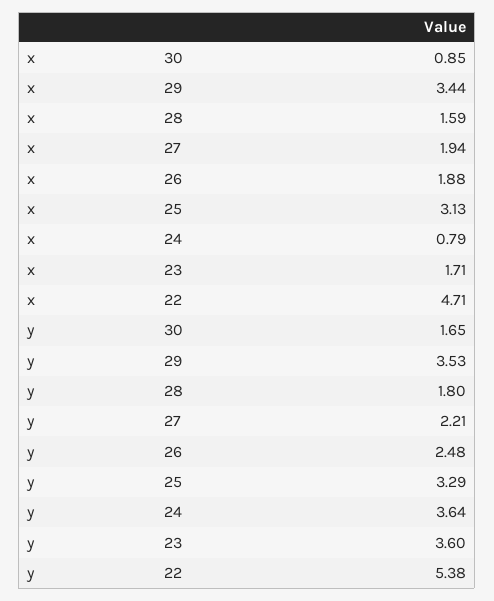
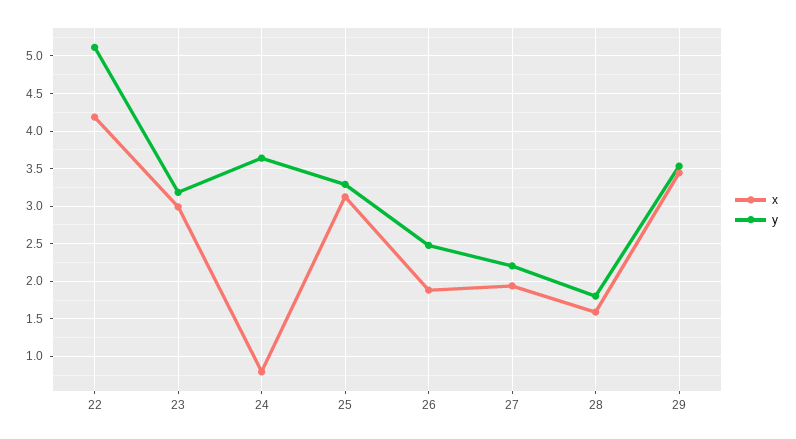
  {
    "x": {
-     "30": 0.85,
      "29": 3.44,
      "28": 1.59,
      "27": 1.94,
      "26": 1.88,
      "25": 3.13,
      "24": 0.79,
-     "23": 1.71,
+     "23": 3,
-     "22": 4.71
+     "22": 4.2
    },
    "y": {
-     "30": 1.65,
      "29": 3.53,
      "28": 1.8,
      "27": 2.21,
      "26": 2.48,
      "25": 3.29,
      "24": 3.64,
-     "23": 3.6,
+     "23": 3.2,
-     "22": 5.38
+     "22": 5.1
    }
  }

